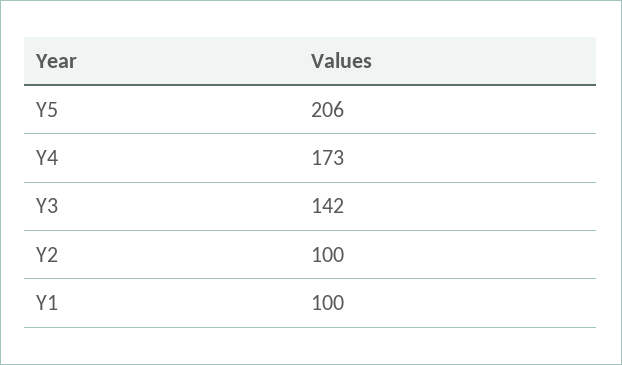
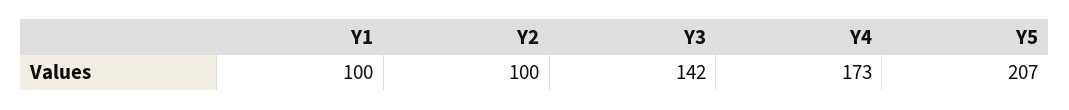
  {
-   "Y5": 206,
+   "Y5": 207,
    "Y4": 173,
    "Y3": 142,
    "Y2": 100,
    "Y1": 100
  }

